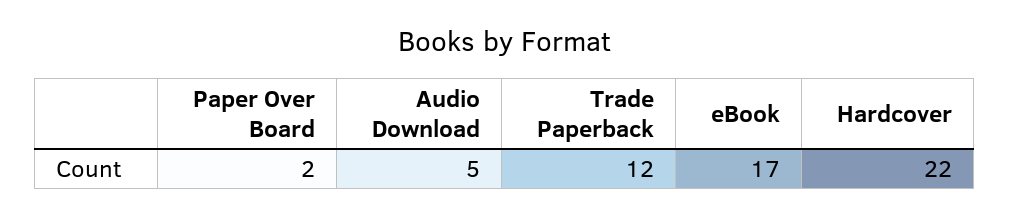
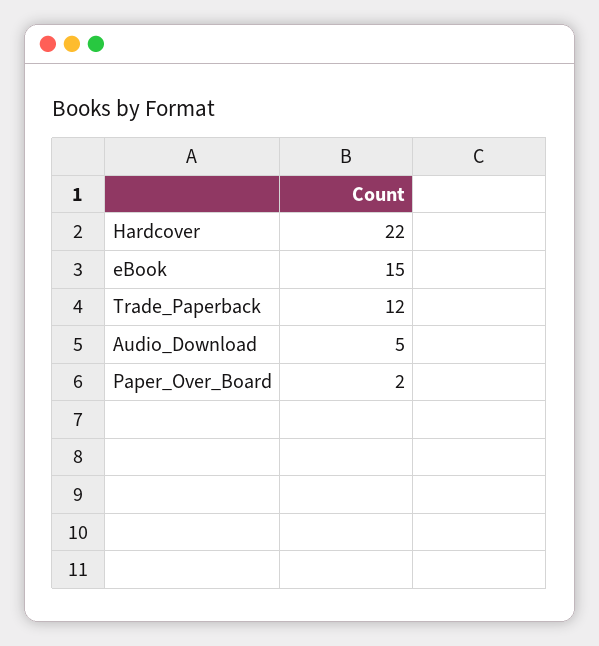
  {
    "Paper Over Board": 2,
    "Audio Download": 5,
    "Trade Paperback": 12,
-   "eBook": 17,
+   "eBook": 15,
    "Hardcover": 22
  }

